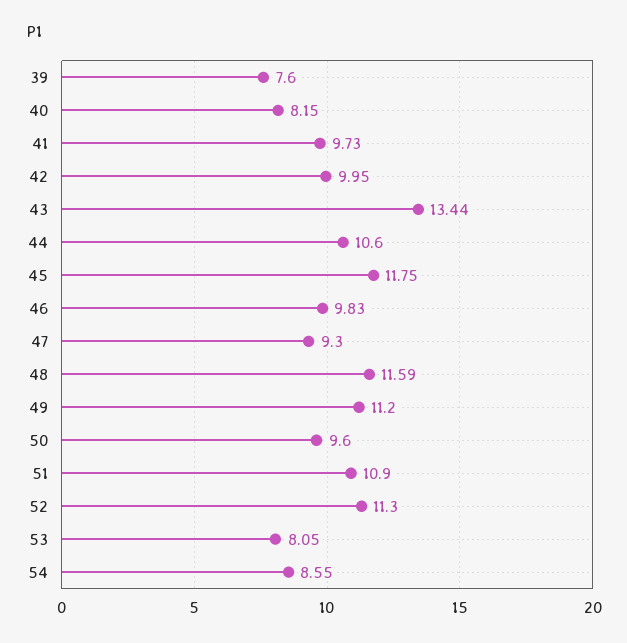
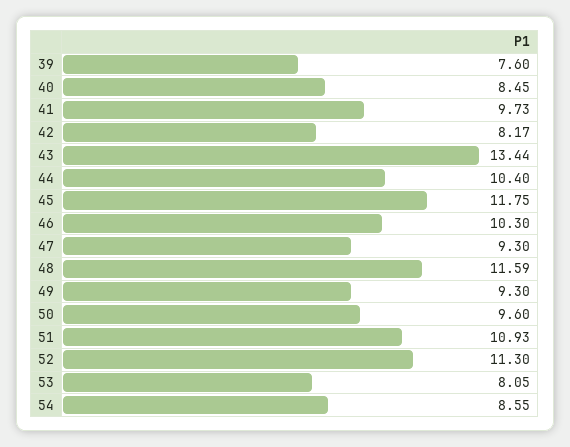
  {
    "39": 7.6,
-   "40": 8.15,
+   "40": 8.45,
    "41": 9.73,
-   "42": 9.95,
+   "42": 8.17,
    "43": 13.44,
-   "44": 10.6,
+   "44": 10.4,
    "45": 11.75,
-   "46": 9.83,
+   "46": 10.3,
    "47": 9.3,
    "48": 11.59,
-   "49": 11.2,
+   "49": 9.3,
    "50": 9.6,
-   "51": 10.9,
+   "51": 10.93,
    "52": 11.3,
    "53": 8.05,
    "54": 8.55
  }

